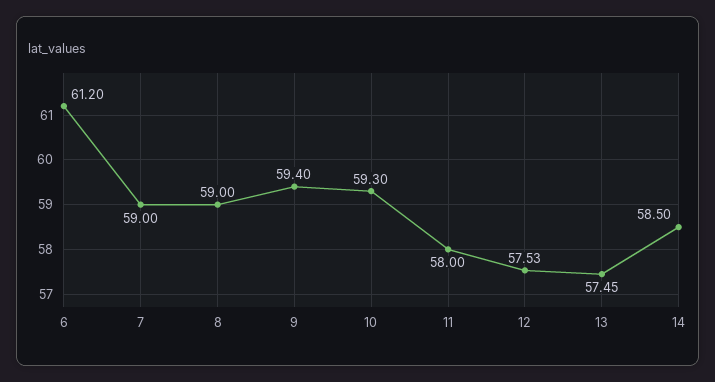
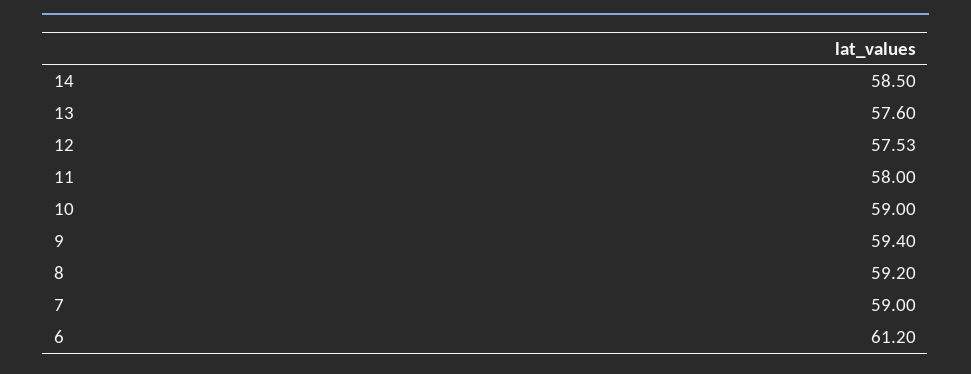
  {
    "6": 61.2,
    "7": 59,
-   "8": 59,
+   "8": 59.2,
    "9": 59.4,
-   "10": 59.3,
+   "10": 59,
    "11": 58,
    "12": 57.53,
-   "13": 57.45,
+   "13": 57.6,
    "14": 58.5
  }

